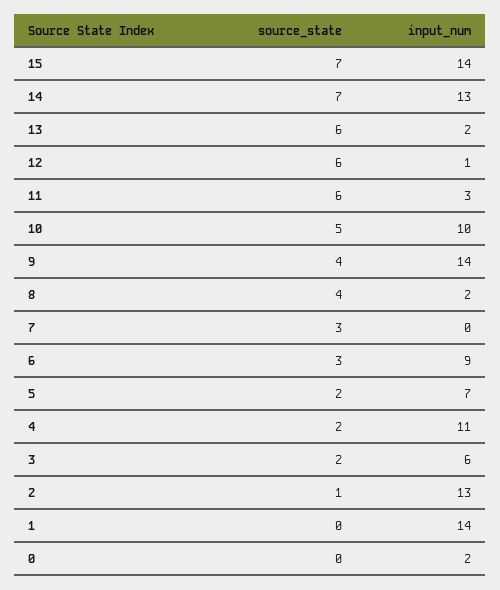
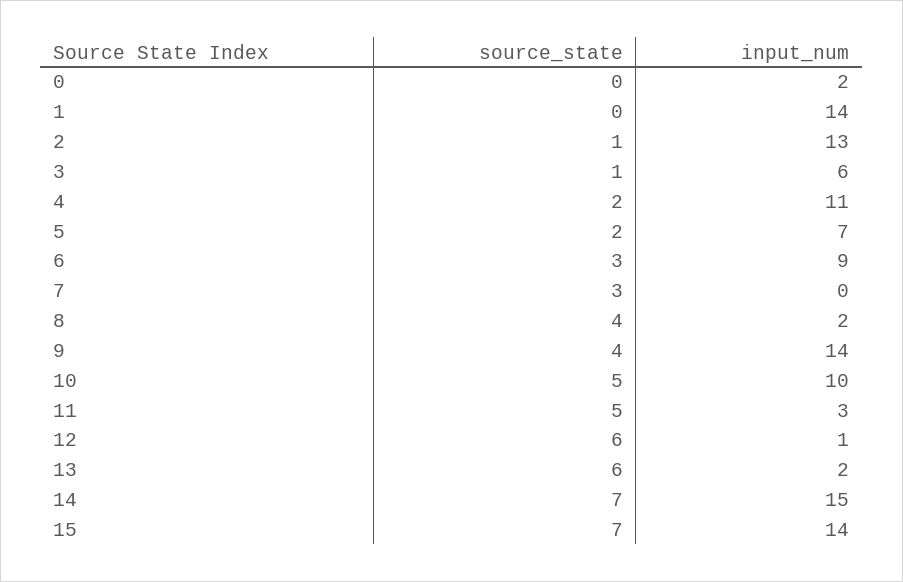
  {
    "source_state": {
      "15": 7,
      "14": 7,
      "13": 6,
      "12": 6,
-     "11": 6,
+     "11": 5,
      "10": 5,
      "9": 4,
      "8": 4,
      "7": 3,
      "6": 3,
      "5": 2,
      "4": 2,
-     "3": 2,
+     "3": 1,
      "2": 1,
      "1": 0,
      "0": 0
    },
    "input_num": {
      "15": 14,
-     "14": 13,
+     "14": 15,
      "13": 2,
      "12": 1,
      "11": 3,
      "10": 10,
      "9": 14,
      "8": 2,
      "7": 0,
      "6": 9,
      "5": 7,
      "4": 11,
      "3": 6,
      "2": 13,
      "1": 14,
      "0": 2
    }
  }

